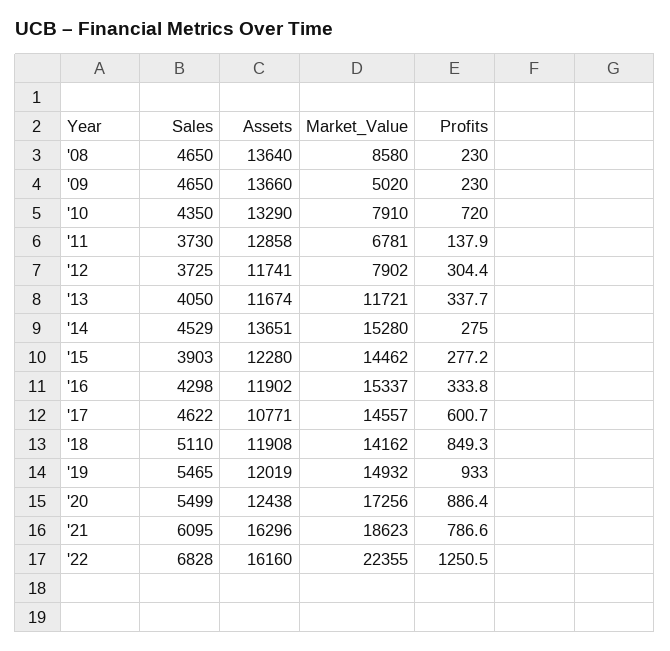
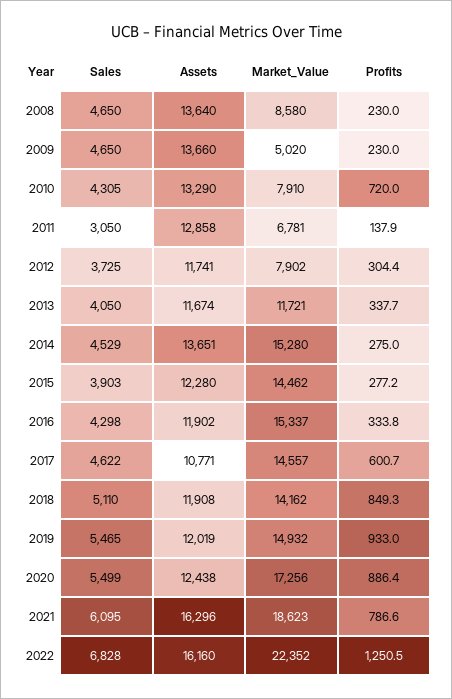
  {
    "Sales": {
      "'08": 4650,
      "'09": 4650,
-     "'10": 4350,
+     "'10": 4305,
-     "'11": 3730,
+     "'11": 3050,
      "'12": 3725,
      "'13": 4050,
      "'14": 4529,
      "'15": 3903,
      "'16": 4298,
      "'17": 4622,
      "'18": 5110,
      "'19": 5465,
      "'20": 5499,
      "'21": 6095,
      "'22": 6828
    },
    "Assets": {
      "'08": 13640,
      "'09": 13660,
      "'10": 13290,
      "'11": 12858,
      "'12": 11741,
      "'13": 11674,
      "'14": 13651,
      "'15": 12280,
      "'16": 11902,
      "'17": 10771,
      "'18": 11908,
      "'19": 12019,
      "'20": 12438,
      "'21": 16296,
      "'22": 16160
    },
    "Market_Value": {
      "'08": 8580,
      "'09": 5020,
      "'10": 7910,
      "'11": 6781,
      "'12": 7902,
      "'13": 11721,
      "'14": 15280,
      "'15": 14462,
      "'16": 15337,
      "'17": 14557,
      "'18": 14162,
      "'19": 14932,
      "'20": 17256,
      "'21": 18623,
-     "'22": 22355
+     "'22": 22352
    },
    "Profits": {
      "'08": 230,
      "'09": 230,
      "'10": 720,
      "'11": 137.9,
      "'12": 304.4,
      "'13": 337.7,
      "'14": 275,
      "'15": 277.2,
      "'16": 333.8,
      "'17": 600.7,
      "'18": 849.3,
      "'19": 933,
      "'20": 886.4,
      "'21": 786.6,
      "'22": 1250.5
    }
  }

